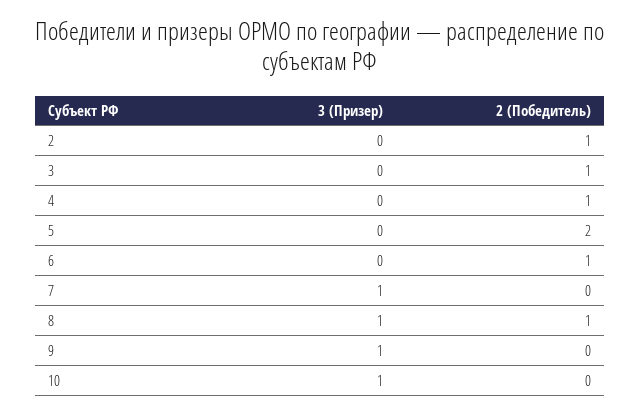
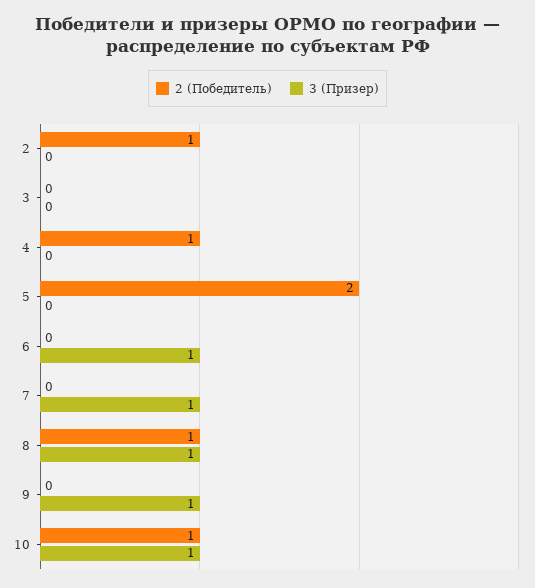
  {
    "3 (Призер)": {
      "2": 0,
      "3": 0,
      "4": 0,
      "5": 0,
-     "6": 0,
+     "6": 1,
      "7": 1,
      "8": 1,
      "9": 1,
      "10": 1
    },
    "2 (Победитель)": {
      "2": 1,
-     "3": 1,
+     "3": 0,
      "4": 1,
      "5": 2,
-     "6": 1,
+     "6": 0,
      "7": 0,
      "8": 1,
      "9": 0,
-     "10": 0
+     "10": 1
    }
  }

